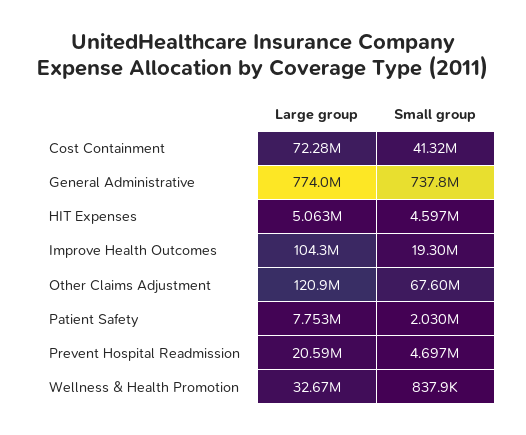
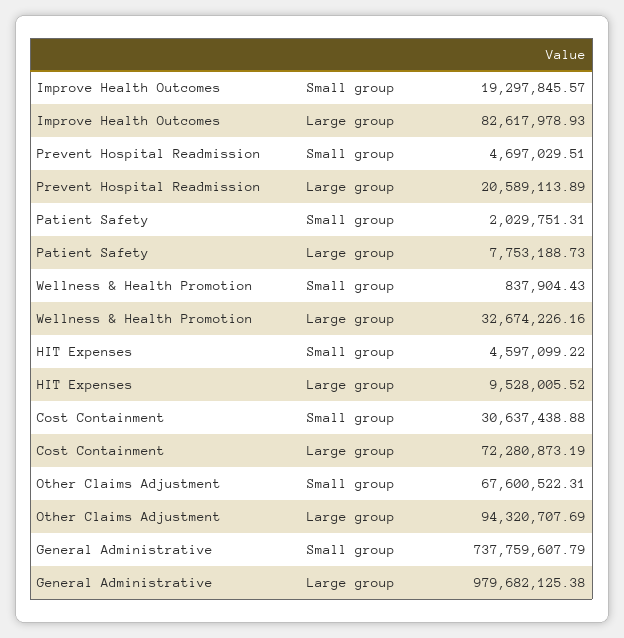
  {
    "Large group": {
      "Cost Containment": 72280873.19,
-     "General Administrative": 774000000,
+     "General Administrative": 979682125.38,
-     "HIT Expenses": 5063000,
+     "HIT Expenses": 9528005.52,
-     "Improve Health Outcomes": 104300000,
+     "Improve Health Outcomes": 82617978.93,
-     "Other Claims Adjustment": 120900000,
+     "Other Claims Adjustment": 94320707.69,
      "Patient Safety": 7753188.73,
      "Prevent Hospital Readmission": 20589113.89,
      "Wellness & Health Promotion": 32674226.16
    },
    "Small group": {
-     "Cost Containment": 41320000,
+     "Cost Containment": 30637438.88,
      "General Administrative": 737759607.79,
      "HIT Expenses": 4597099.22,
      "Improve Health Outcomes": 19297845.57,
      "Other Claims Adjustment": 67600522.31,
      "Patient Safety": 2029751.31,
      "Prevent Hospital Readmission": 4697029.51,
      "Wellness & Health Promotion": 837904.43
    }
  }

